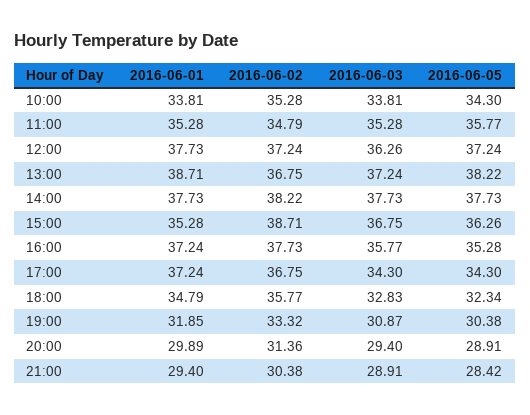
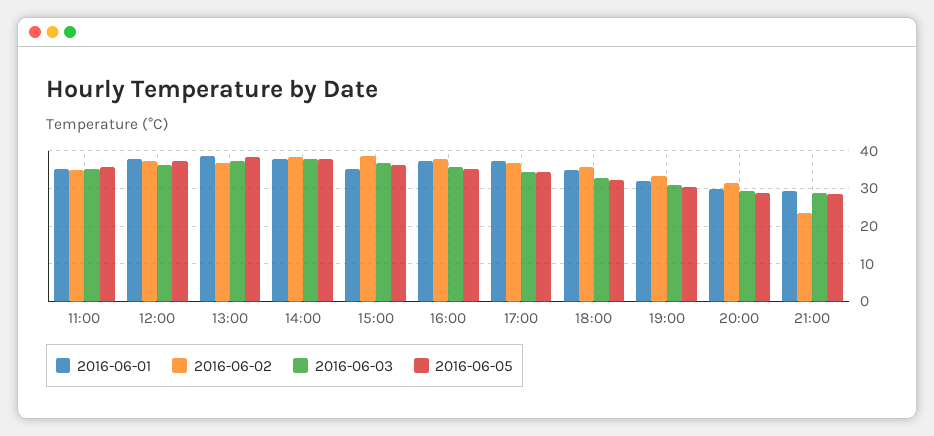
  {
    "2016-06-01": {
-     "10:00": 33.81,
      "11:00": 35.28,
      "12:00": 37.73,
      "13:00": 38.71,
      "14:00": 37.73,
      "15:00": 35.28,
      "16:00": 37.24,
      "17:00": 37.24,
      "18:00": 34.79,
      "19:00": 31.85,
      "20:00": 29.89,
      "21:00": 29.4
    },
    "2016-06-02": {
-     "10:00": 35.28,
      "11:00": 34.79,
      "12:00": 37.24,
      "13:00": 36.75,
      "14:00": 38.22,
      "15:00": 38.71,
      "16:00": 37.73,
      "17:00": 36.75,
      "18:00": 35.77,
      "19:00": 33.32,
      "20:00": 31.36,
-     "21:00": 30.38
+     "21:00": 24
    },
    "2016-06-03": {
-     "10:00": 33.81,
      "11:00": 35.28,
      "12:00": 36.26,
      "13:00": 37.24,
      "14:00": 37.73,
      "15:00": 36.75,
      "16:00": 35.77,
      "17:00": 34.3,
      "18:00": 32.83,
      "19:00": 30.87,
      "20:00": 29.4,
      "21:00": 28.91
    },
    "2016-06-05": {
-     "10:00": 34.3,
      "11:00": 35.77,
      "12:00": 37.24,
      "13:00": 38.22,
      "14:00": 37.73,
      "15:00": 36.26,
      "16:00": 35.28,
      "17:00": 34.3,
      "18:00": 32.34,
      "19:00": 30.38,
      "20:00": 28.91,
      "21:00": 28.42
    }
  }

